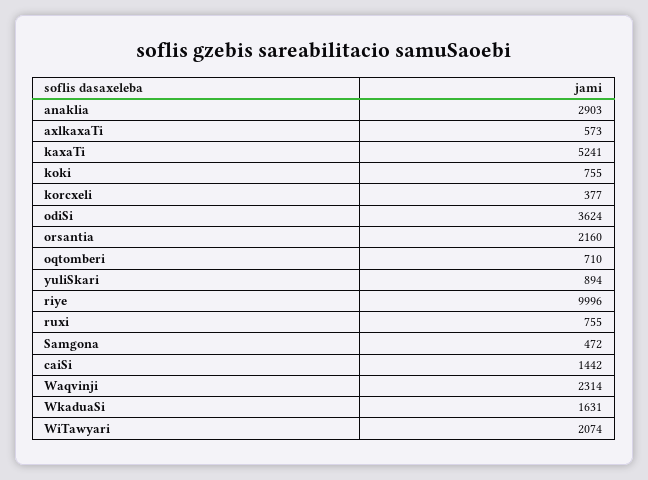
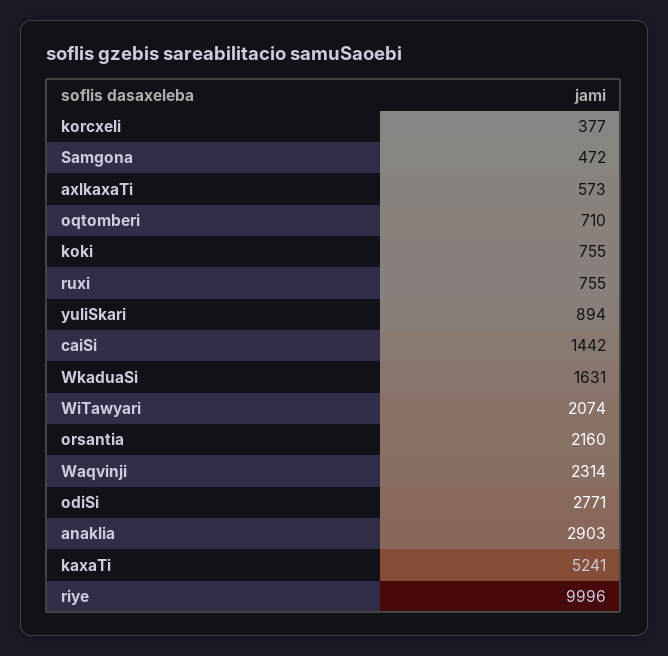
  {
    "anaklia": 2903,
    "axlkaxaTi": 573,
    "kaxaTi": 5241,
    "koki": 755,
    "korcxeli": 377,
-   "odiSi": 3624,
+   "odiSi": 2771,
    "orsantia": 2160,
    "oqtomberi": 710,
    "yuliSkari": 894,
    "riye": 9996,
    "ruxi": 755,
    "Samgona": 472,
    "caiSi": 1442,
    "Waqvinji": 2314,
    "WkaduaSi": 1631,
    "WiTawyari": 2074
  }

